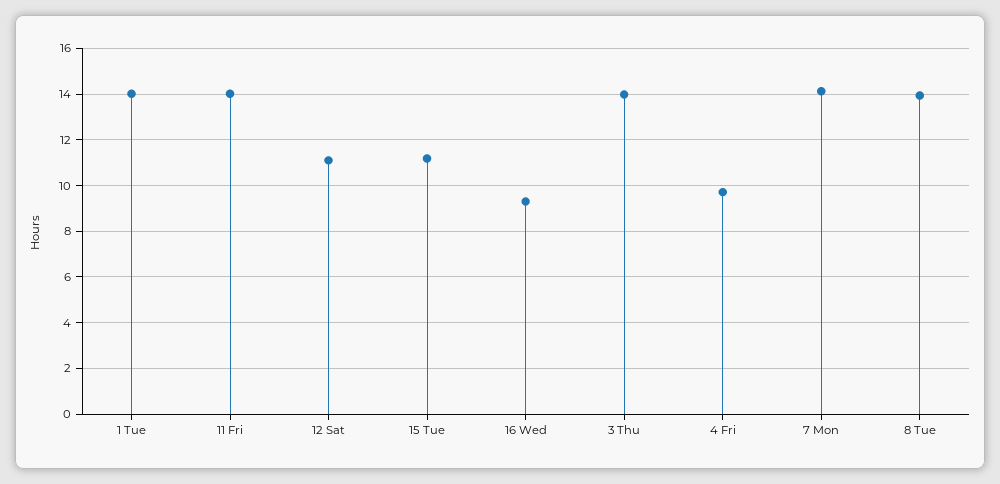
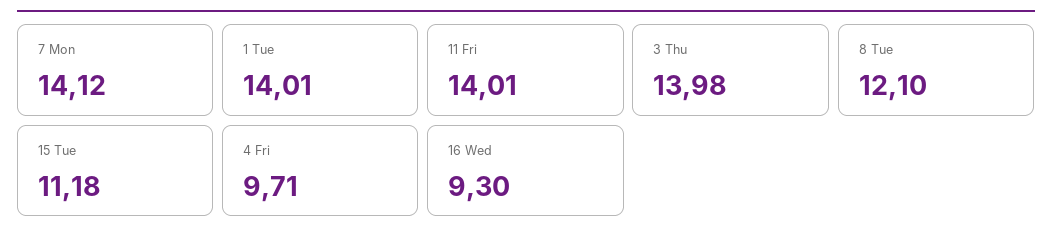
  {
    "1 Tue": 14.01,
    "11 Fri": 14.01,
-   "12 Sat": 11,
    "15 Tue": 11.18,
    "16 Wed": 9.3,
    "3 Thu": 13.98,
    "4 Fri": 9.71,
    "7 Mon": 14.12,
-   "8 Tue": 14
+   "8 Tue": 12.1
  }

